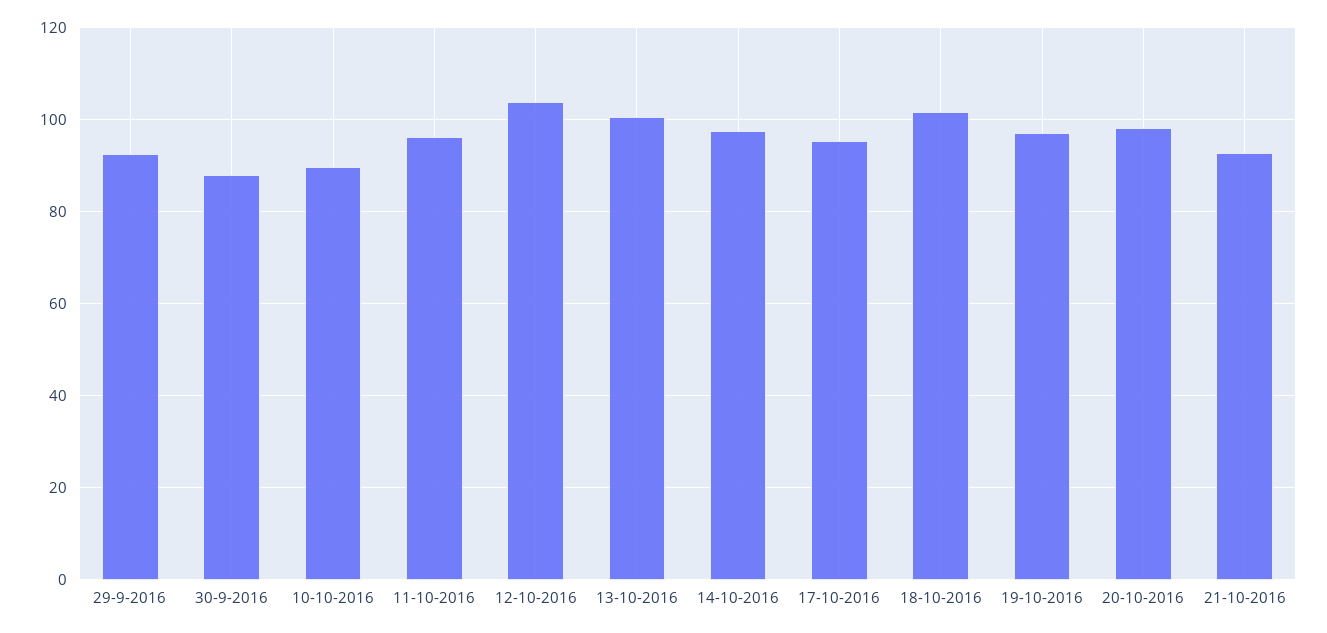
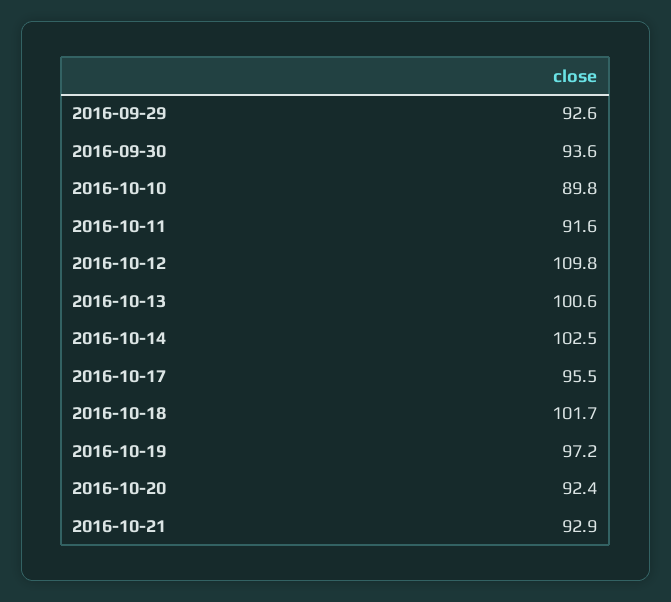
  {
    "29-9-2016": 92.6,
-   "30-9-2016": 88,
+   "30-9-2016": 93.6,
    "10-10-2016": 89.8,
-   "11-10-2016": 96,
+   "11-10-2016": 91.6,
-   "12-10-2016": 104,
+   "12-10-2016": 109.8,
    "13-10-2016": 100.6,
-   "14-10-2016": 98,
+   "14-10-2016": 102.5,
    "17-10-2016": 95.5,
    "18-10-2016": 101.7,
    "19-10-2016": 97.2,
-   "20-10-2016": 98,
+   "20-10-2016": 92.4,
    "21-10-2016": 92.9
  }

